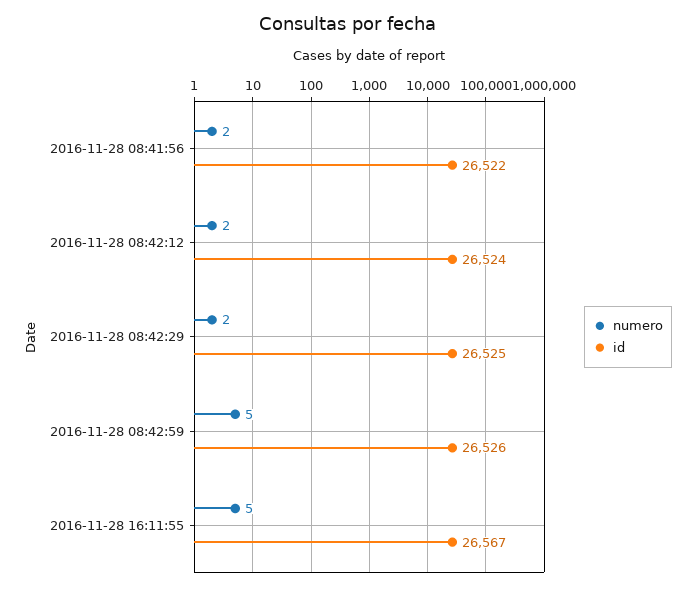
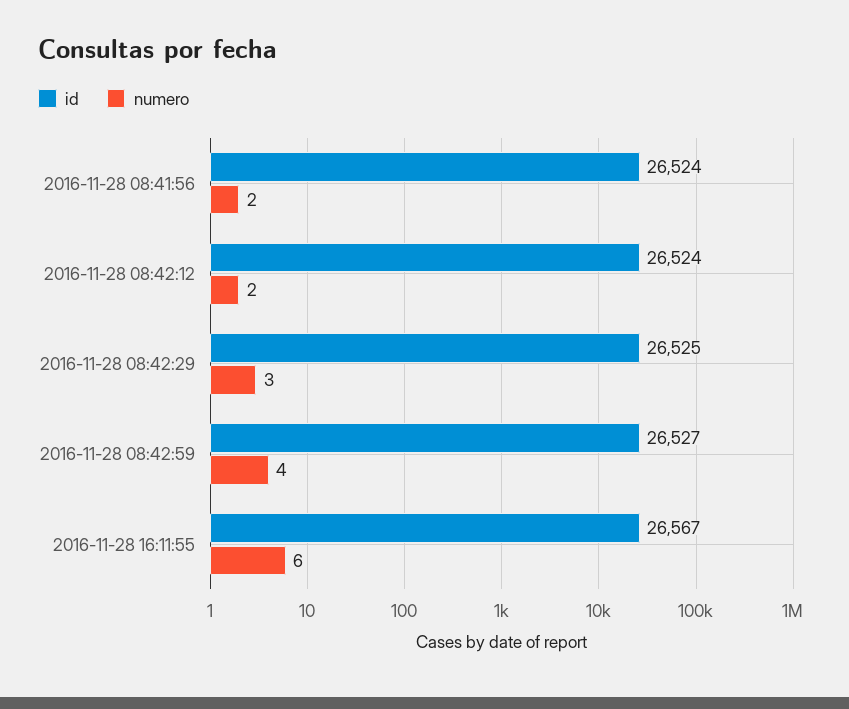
  {
    "numero": {
      "2016-11-28 08:41:56": 2,
      "2016-11-28 08:42:12": 2,
-     "2016-11-28 08:42:29": 2,
+     "2016-11-28 08:42:29": 3,
-     "2016-11-28 08:42:59": 5,
+     "2016-11-28 08:42:59": 4,
-     "2016-11-28 16:11:55": 5
+     "2016-11-28 16:11:55": 6
    },
    "id": {
-     "2016-11-28 08:41:56": 26522,
+     "2016-11-28 08:41:56": 26524,
      "2016-11-28 08:42:12": 26524,
      "2016-11-28 08:42:29": 26525,
-     "2016-11-28 08:42:59": 26526,
+     "2016-11-28 08:42:59": 26527,
      "2016-11-28 16:11:55": 26567
    }
  }

